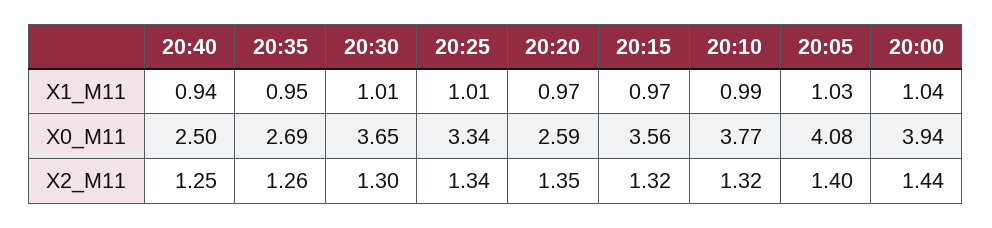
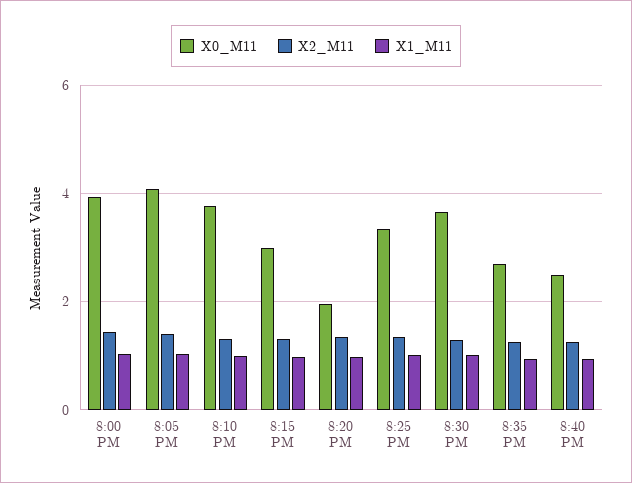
  {
    "X1_M11": {
      "20:40": 0.94,
      "20:35": 0.95,
      "20:30": 1.01,
      "20:25": 1.01,
      "20:20": 0.97,
      "20:15": 0.97,
      "20:10": 0.99,
      "20:05": 1.03,
      "20:00": 1.04
    },
    "X0_M11": {
      "20:40": 2.5,
      "20:35": 2.69,
      "20:30": 3.65,
      "20:25": 3.34,
-     "20:20": 2.59,
+     "20:20": 2,
-     "20:15": 3.56,
+     "20:15": 3,
      "20:10": 3.77,
      "20:05": 4.08,
      "20:00": 3.94
    },
    "X2_M11": {
      "20:40": 1.25,
      "20:35": 1.26,
      "20:30": 1.3,
      "20:25": 1.34,
      "20:20": 1.35,
      "20:15": 1.32,
      "20:10": 1.32,
      "20:05": 1.4,
      "20:00": 1.44
    }
  }

